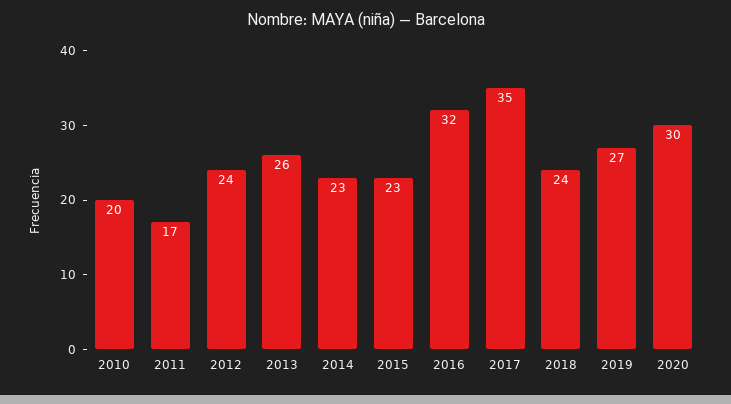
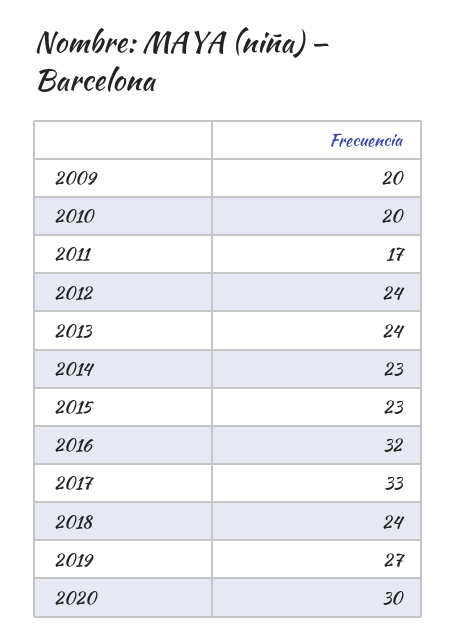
  {
    "2010": 20,
    "2011": 17,
    "2012": 24,
-   "2013": 26,
+   "2013": 24,
    "2014": 23,
    "2015": 23,
    "2016": 32,
-   "2017": 35,
+   "2017": 33,
    "2018": 24,
    "2019": 27,
-   "2020": 30
+   "2020": 30,
+   "2009": 20
  }

